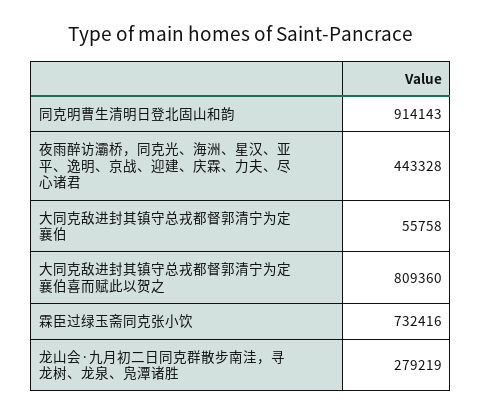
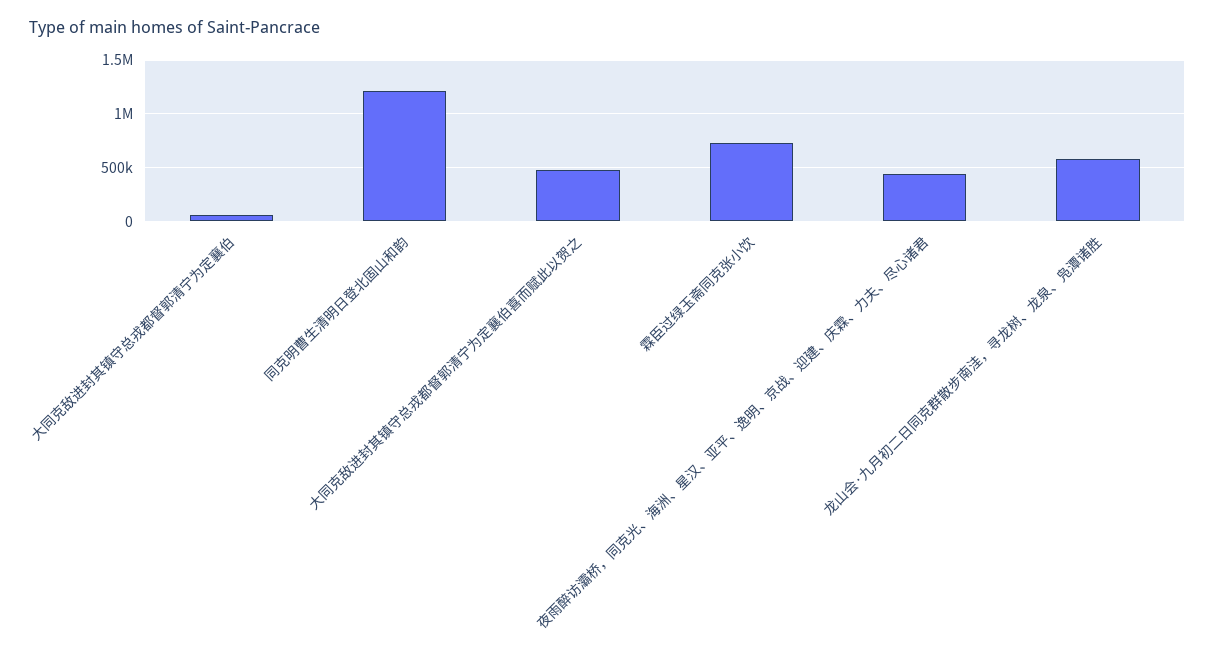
  {
-   "同克明曹生清明日登北固山和韵": 914143,
+   "同克明曹生清明日登北固山和韵": 1200000,
    "夜雨醉访灞桥，同克光、海洲、星汉、亚平、逸明、京战、迎建、庆霖、力夫、尽心诸君": 443328,
    "大同克敌进封其镇守总戎都督郭清宁为定襄伯": 55758,
-   "大同克敌进封其镇守总戎都督郭清宁为定襄伯喜而赋此以贺之": 809360,
+   "大同克敌进封其镇守总戎都督郭清宁为定襄伯喜而赋此以贺之": 500000,
    "霖臣过绿玉斋同克张小饮": 732416,
-   "龙山会·九月初二日同克群散步南洼，寻龙树、龙泉、凫潭诸胜": 279219
+   "龙山会·九月初二日同克群散步南洼，寻龙树、龙泉、凫潭诸胜": 600000
  }

